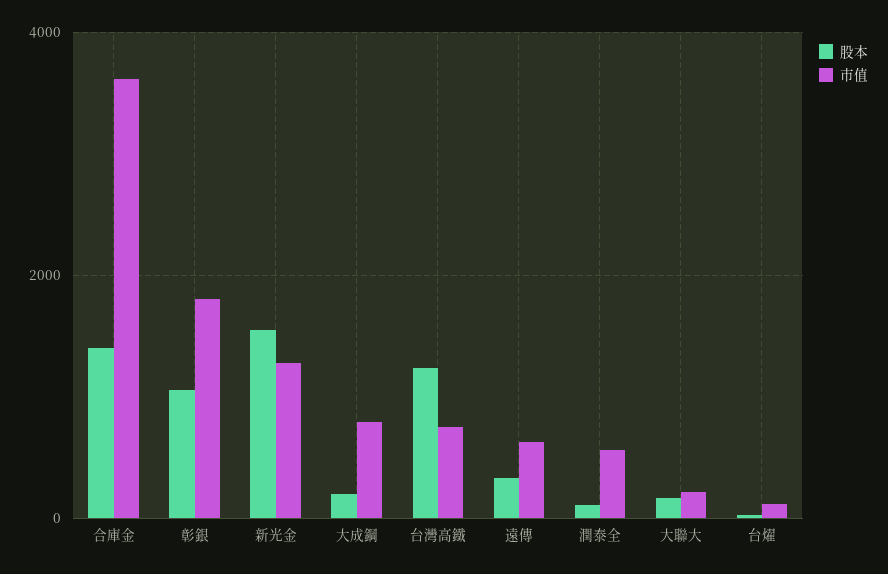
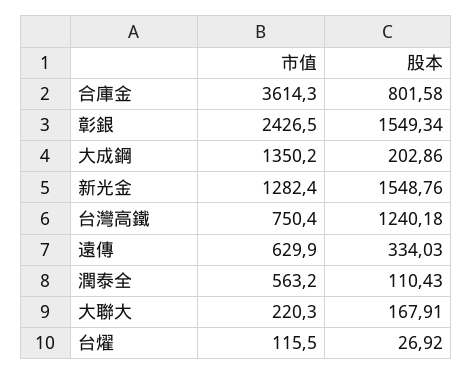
  {
    "股本": {
-     "合庫金": 1400,
+     "合庫金": 801.58,
-     "彰銀": 1000,
+     "彰銀": 1549.34,
      "新光金": 1548.76,
      "大成鋼": 202.86,
      "台灣高鐵": 1240.18,
      "遠傳": 334.03,
      "潤泰全": 110.43,
      "大聯大": 167.91,
      "台燿": 26.92
    },
    "市值": {
      "合庫金": 3614.3,
-     "彰銀": 1800,
+     "彰銀": 2426.5,
      "新光金": 1282.4,
-     "大成鋼": 800,
+     "大成鋼": 1350.2,
      "台灣高鐵": 750.4,
      "遠傳": 629.9,
      "潤泰全": 563.2,
      "大聯大": 220.3,
      "台燿": 115.5
    }
  }

